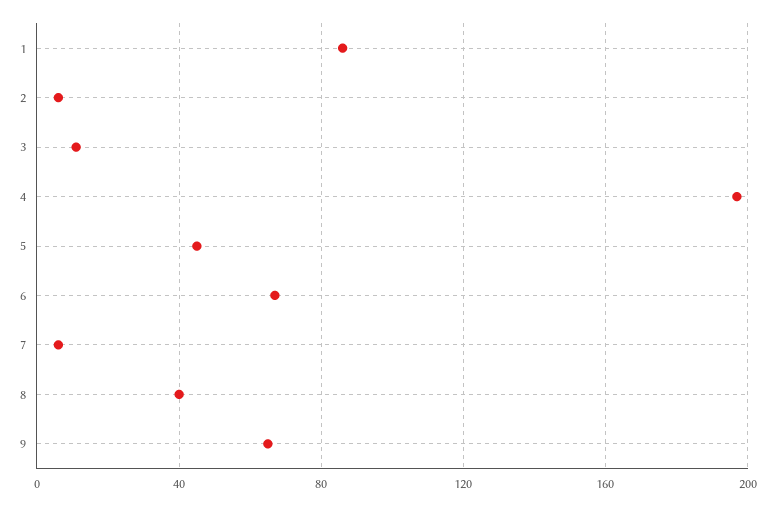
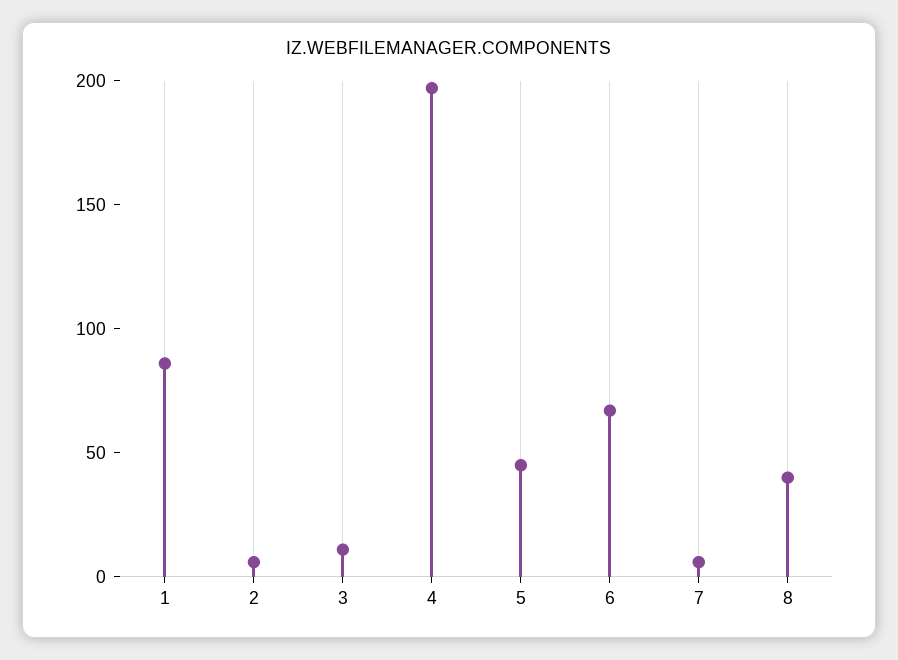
  {
    "1": 85,
    "2": 5,
    "3": 10,
    "4": 195,
    "5": 45,
    "6": 65,
    "7": 5,
-   "8": 40,
+   "8": 40
-   "9": 65
  }

